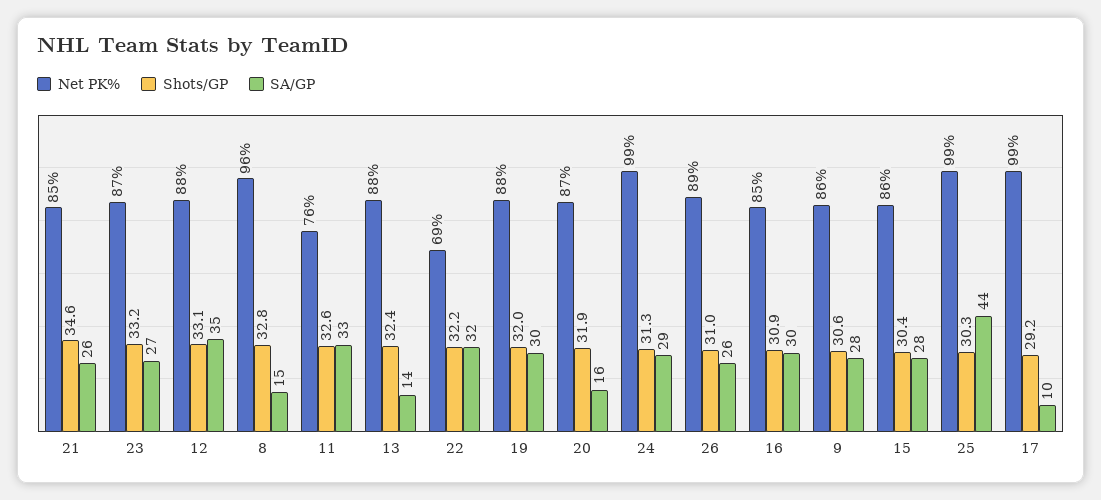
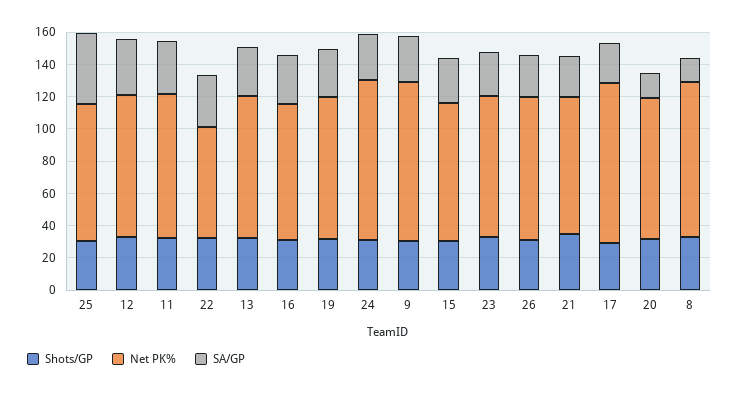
  {
    "Net PK%": {
      "21": 85,
      "23": 87,
      "12": 88,
      "8": 96,
-     "11": 76,
+     "11": 90,
      "13": 88,
      "22": 69,
      "19": 88,
      "20": 87,
      "24": 99,
      "26": 89,
      "16": 85,
-     "9": 86,
+     "9": 100,
      "15": 86,
-     "25": 99,
+     "25": 85,
      "17": 99
    },
    "Shots/GP": {
      "21": 34.6,
      "23": 33.2,
      "12": 33.1,
      "8": 32.8,
      "11": 32.6,
      "13": 32.4,
      "22": 32.2,
      "19": 32,
      "20": 31.9,
      "24": 31.3,
      "26": 31,
      "16": 30.9,
      "9": 30.6,
      "15": 30.4,
      "25": 30.3,
      "17": 29.2
    },
    "SA/GP": {
      "21": 26,
      "23": 27,
      "12": 35,
      "8": 15,
      "11": 33,
-     "13": 14,
+     "13": 30,
      "22": 32,
      "19": 30,
      "20": 16,
      "24": 29,
      "26": 26,
      "16": 30,
      "9": 28,
      "15": 28,
      "25": 44,
-     "17": 10
+     "17": 25
    }
  }

